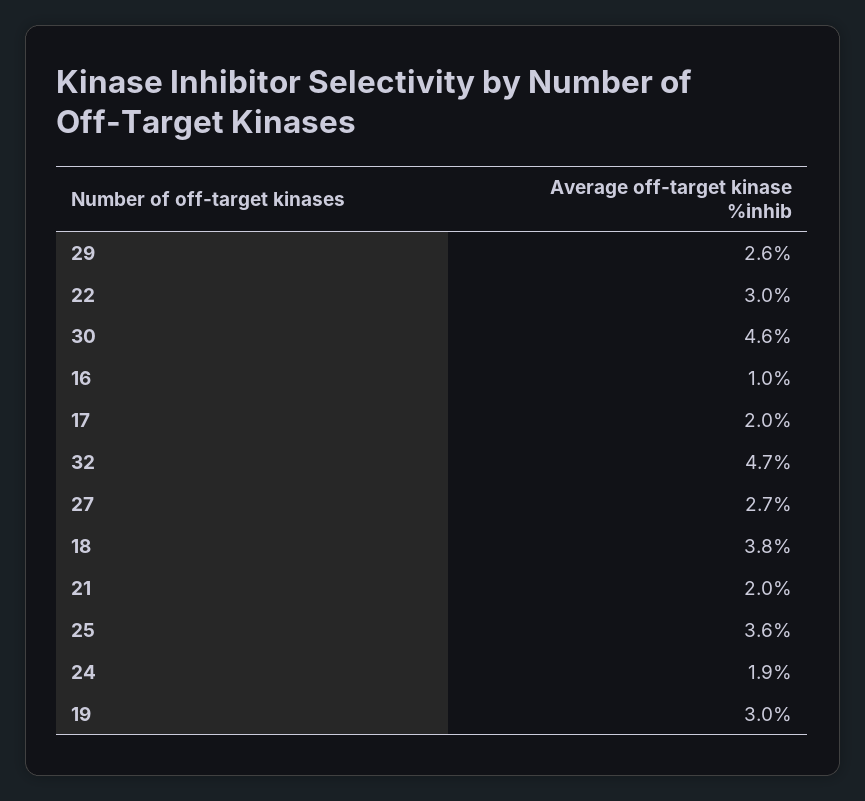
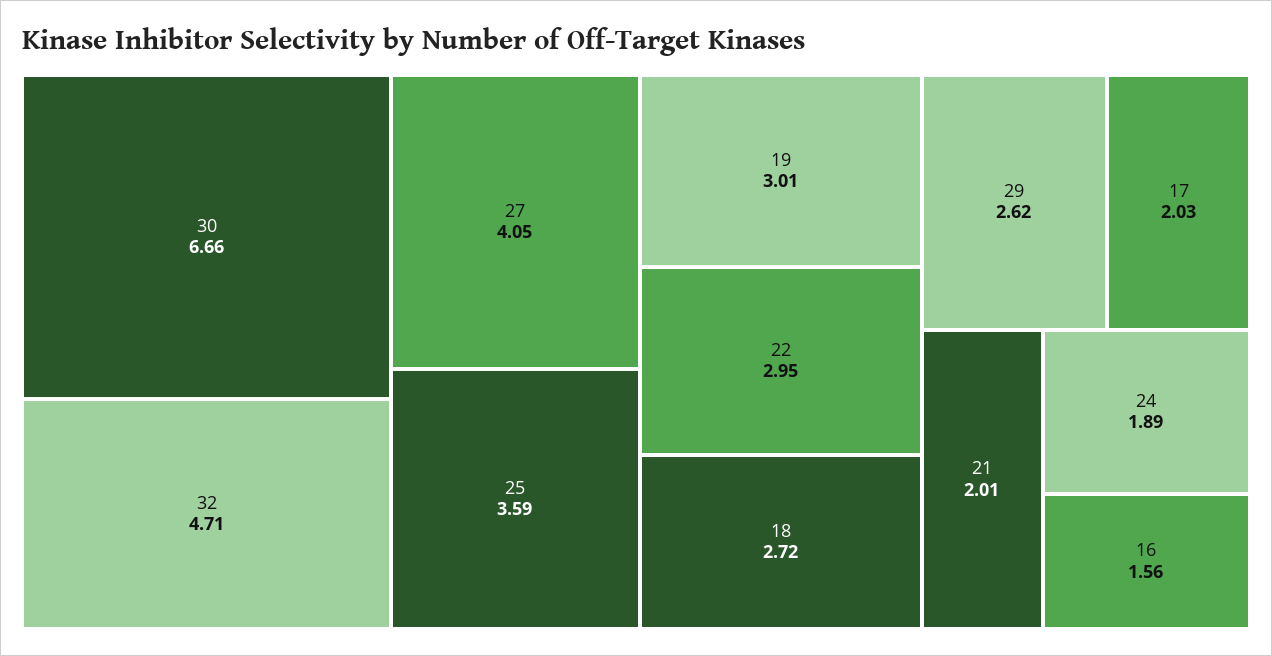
  {
    "29": 2.62,
    "22": 2.95,
-   "30": 4.6,
+   "30": 6.66,
-   "16": 1,
+   "16": 1.56,
    "17": 2.03,
    "32": 4.71,
-   "27": 2.7,
+   "27": 4.05,
-   "18": 3.8,
+   "18": 2.72,
    "21": 2.01,
    "25": 3.59,
    "24": 1.89,
    "19": 3.01
  }

